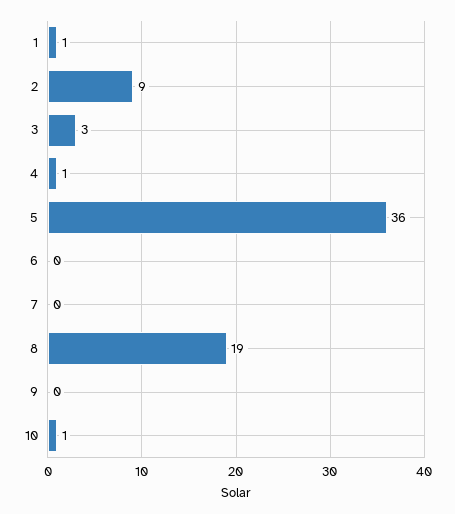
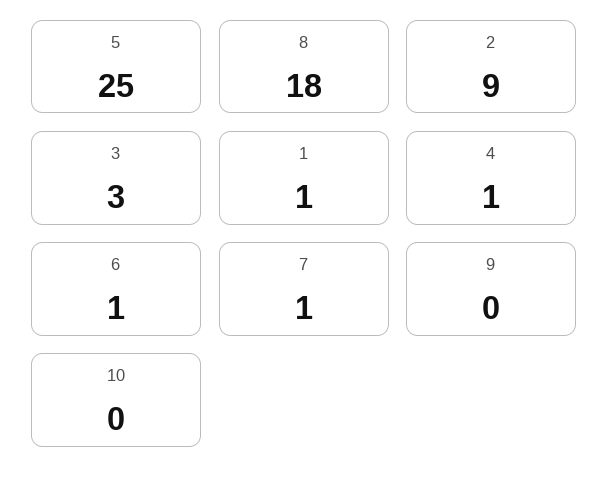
  {
    "1": 1,
    "2": 9,
    "3": 3,
    "4": 1,
-   "5": 36,
+   "5": 25,
-   "6": 0,
+   "6": 1,
-   "7": 0,
+   "7": 1,
-   "8": 19,
+   "8": 18,
    "9": 0,
-   "10": 1
+   "10": 0
  }

